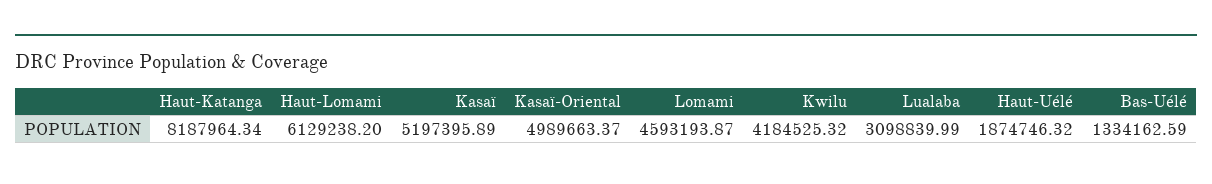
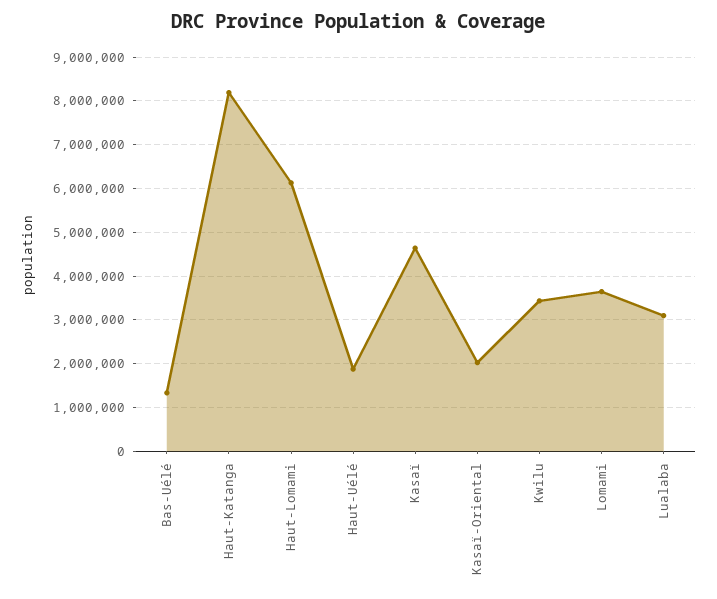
  {
    "Haut-Katanga": 8187964.34,
    "Haut-Lomami": 6129238.2,
-   "Kasaï": 5197395.89,
+   "Kasaï": 4600000,
-   "Kasaï-Oriental": 4989663.37,
+   "Kasaï-Oriental": 2000000,
-   "Lomami": 4593193.87,
+   "Lomami": 3600000,
-   "Kwilu": 4184525.32,
+   "Kwilu": 3400000,
    "Lualaba": 3098839.99,
    "Haut-Uélé": 1874746.32,
    "Bas-Uélé": 1334162.59
  }

